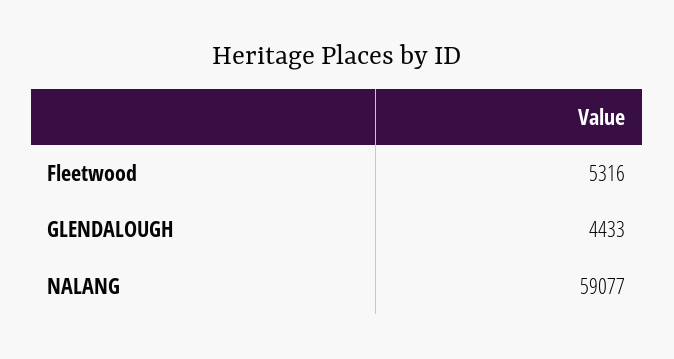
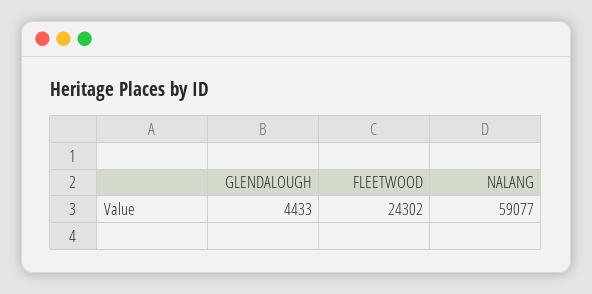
  {
-   "Fleetwood": 5316,
+   "Fleetwood": 24302,
    "GLENDALOUGH": 4433,
    "NALANG": 59077
  }

